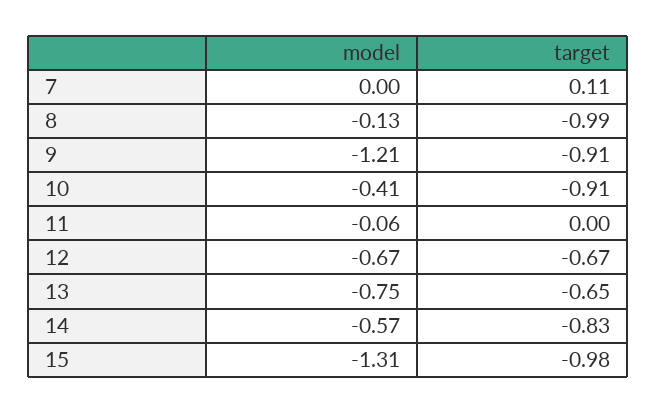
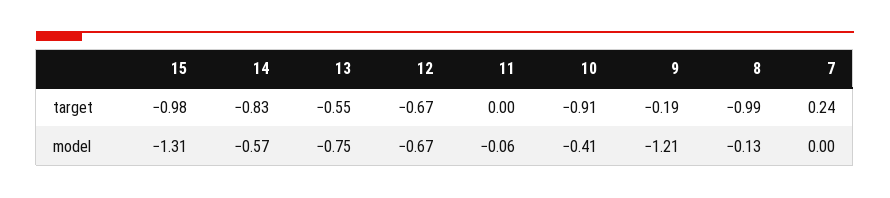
  {
    "model": {
      "7": 0,
      "8": -0.13,
      "9": -1.21,
      "10": -0.41,
      "11": -0.06,
      "12": -0.67,
      "13": -0.75,
      "14": -0.57,
      "15": -1.31
    },
    "target": {
-     "7": 0.11,
+     "7": 0.24,
      "8": -0.99,
-     "9": -0.91,
+     "9": -0.19,
      "10": -0.91,
      "11": 0,
      "12": -0.67,
-     "13": -0.65,
+     "13": -0.55,
      "14": -0.83,
      "15": -0.98
    }
  }

